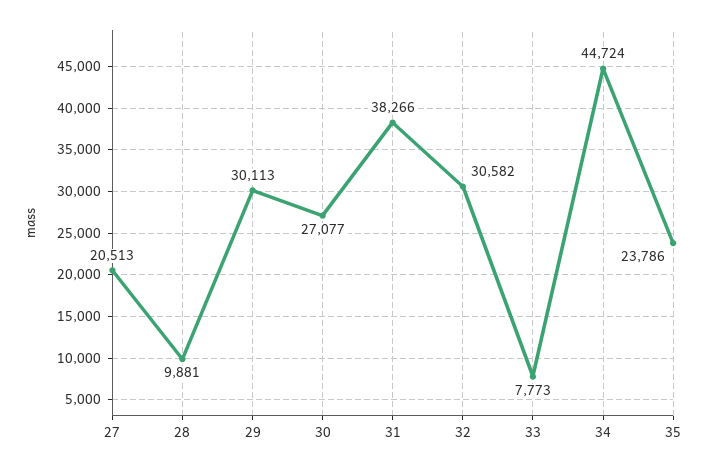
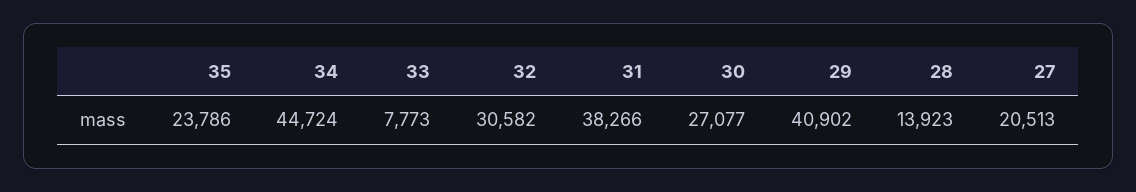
  {
    "27": 20513,
-   "28": 9881,
+   "28": 13923,
-   "29": 30113,
+   "29": 40902,
    "30": 27077,
    "31": 38266,
    "32": 30582,
    "33": 7773,
    "34": 44724,
    "35": 23786
  }

